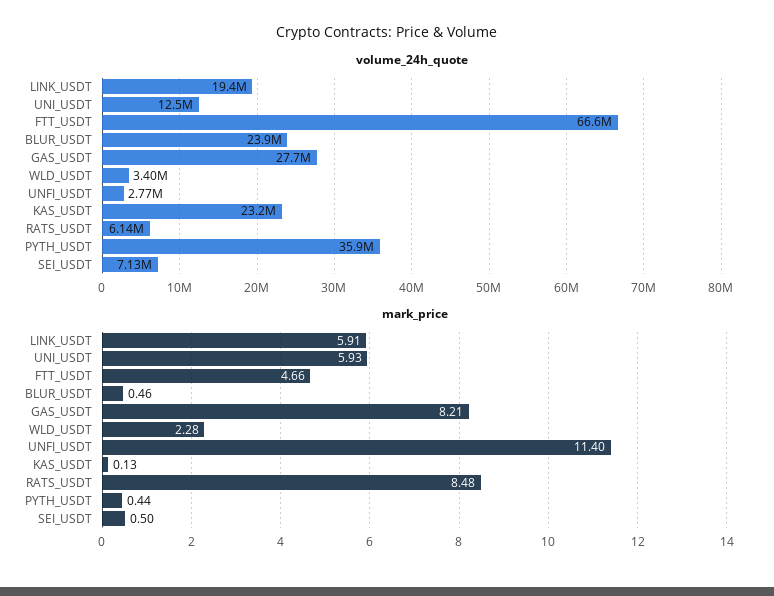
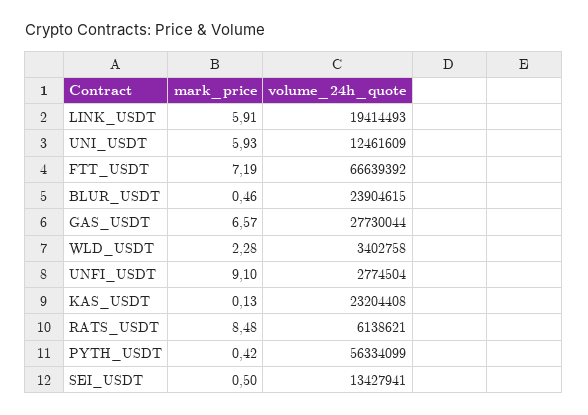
  {
    "volume_24h_quote": {
      "LINK_USDT": 19414493,
      "UNI_USDT": 12461609,
      "FTT_USDT": 66639392,
      "BLUR_USDT": 23904615,
      "GAS_USDT": 27730044,
      "WLD_USDT": 3402758,
      "UNFI_USDT": 2774504,
      "KAS_USDT": 23204408,
      "RATS_USDT": 6138621,
-     "PYTH_USDT": 35900000,
+     "PYTH_USDT": 56334099,
-     "SEI_USDT": 7130000
+     "SEI_USDT": 13427941
    },
    "mark_price": {
      "LINK_USDT": 5.91,
      "UNI_USDT": 5.93,
-     "FTT_USDT": 4.66,
+     "FTT_USDT": 7.19,
      "BLUR_USDT": 0.46,
-     "GAS_USDT": 8.21,
+     "GAS_USDT": 6.57,
      "WLD_USDT": 2.28,
-     "UNFI_USDT": 11.4,
+     "UNFI_USDT": 9.1,
      "KAS_USDT": 0.13,
      "RATS_USDT": 8.48,
-     "PYTH_USDT": 0.44,
+     "PYTH_USDT": 0.42,
      "SEI_USDT": 0.5
    }
  }

